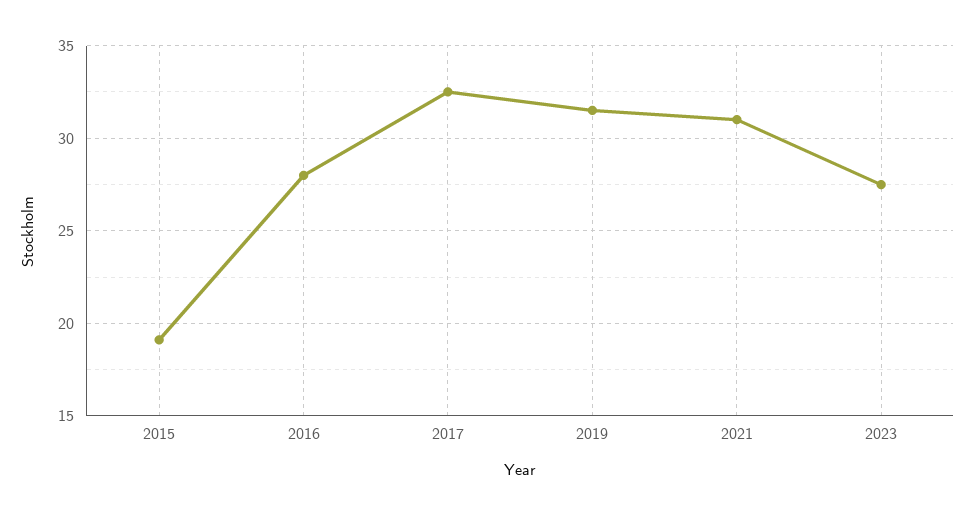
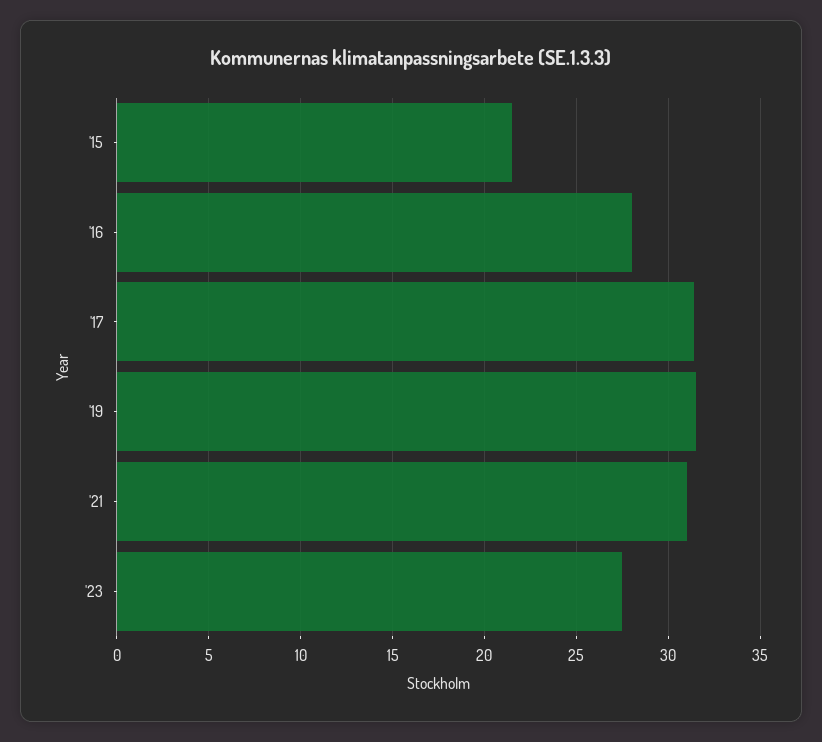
  {
-   "2015": 19,
+   "2015": 21.5,
    "2016": 28,
-   "2017": 32.5,
+   "2017": 31.5,
    "2019": 31.5,
    "2021": 31,
    "2023": 27.5
  }

